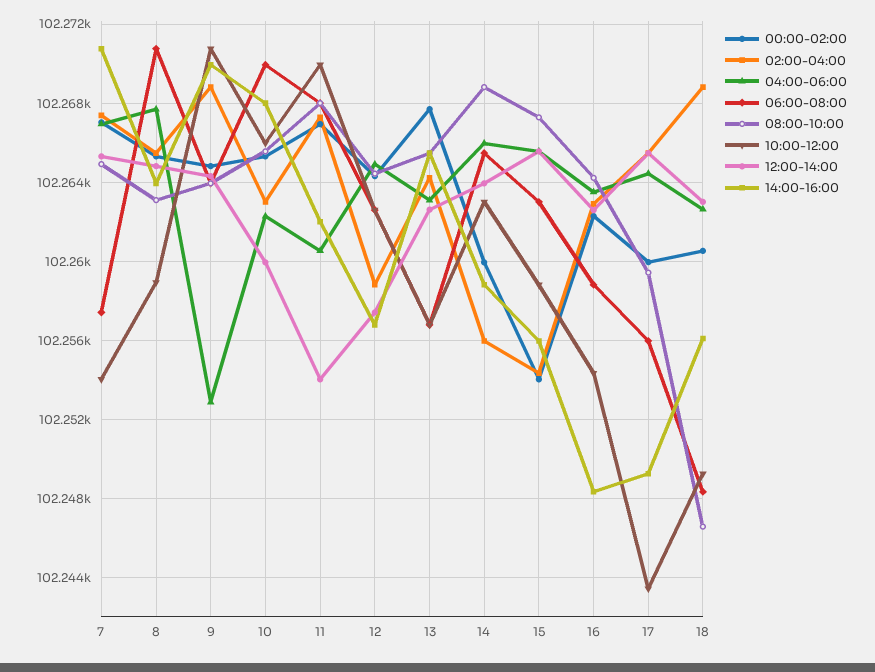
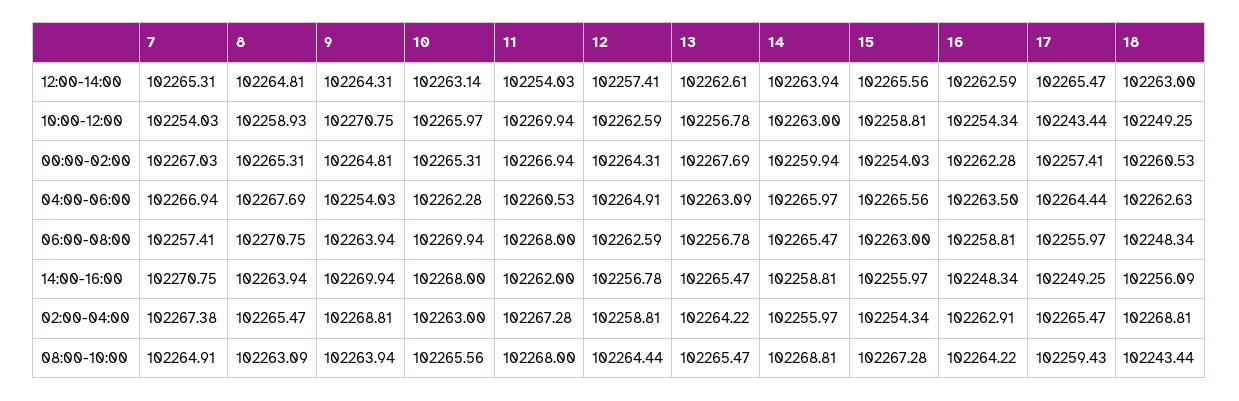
  {
    "00:00-02:00": {
      "7": 102267.03,
      "8": 102265.31,
      "9": 102264.81,
      "10": 102265.31,
      "11": 102266.94,
      "12": 102264.31,
      "13": 102267.69,
      "14": 102259.94,
      "15": 102254.03,
      "16": 102262.28,
-     "17": 102260,
+     "17": 102257.41,
      "18": 102260.53
    },
    "02:00-04:00": {
      "7": 102267.38,
      "8": 102265.47,
      "9": 102268.81,
      "10": 102263,
      "11": 102267.28,
      "12": 102258.81,
      "13": 102264.22,
      "14": 102255.97,
      "15": 102254.34,
      "16": 102262.91,
      "17": 102265.47,
      "18": 102268.81
    },
    "04:00-06:00": {
      "7": 102266.94,
      "8": 102267.69,
-     "9": 102253,
+     "9": 102254.03,
      "10": 102262.28,
      "11": 102260.53,
      "12": 102264.91,
      "13": 102263.09,
      "14": 102265.97,
      "15": 102265.56,
      "16": 102263.5,
      "17": 102264.44,
      "18": 102262.63
    },
    "06:00-08:00": {
      "7": 102257.41,
      "8": 102270.75,
      "9": 102263.94,
      "10": 102269.94,
      "11": 102268,
      "12": 102262.59,
      "13": 102256.78,
      "14": 102265.47,
      "15": 102263,
      "16": 102258.81,
      "17": 102255.97,
      "18": 102248.34
    },
    "08:00-10:00": {
      "7": 102264.91,
      "8": 102263.09,
      "9": 102263.94,
      "10": 102265.56,
      "11": 102268,
      "12": 102264.44,
      "13": 102265.47,
      "14": 102268.81,
      "15": 102267.28,
      "16": 102264.22,
      "17": 102259.43,
-     "18": 102246.5
+     "18": 102243.44
    },
    "10:00-12:00": {
      "7": 102254.03,
      "8": 102258.93,
      "9": 102270.75,
      "10": 102265.97,
      "11": 102269.94,
      "12": 102262.59,
      "13": 102256.78,
      "14": 102263,
      "15": 102258.81,
      "16": 102254.34,
      "17": 102243.44,
      "18": 102249.25
    },
    "12:00-14:00": {
      "7": 102265.31,
      "8": 102264.81,
      "9": 102264.31,
-     "10": 102260,
+     "10": 102263.14,
      "11": 102254.03,
      "12": 102257.41,
      "13": 102262.61,
      "14": 102263.94,
      "15": 102265.56,
      "16": 102262.59,
      "17": 102265.47,
      "18": 102263
    },
    "14:00-16:00": {
      "7": 102270.75,
      "8": 102263.94,
      "9": 102269.94,
      "10": 102268,
      "11": 102262,
      "12": 102256.78,
      "13": 102265.47,
      "14": 102258.81,
      "15": 102255.97,
      "16": 102248.34,
      "17": 102249.25,
      "18": 102256.09
    }
  }

